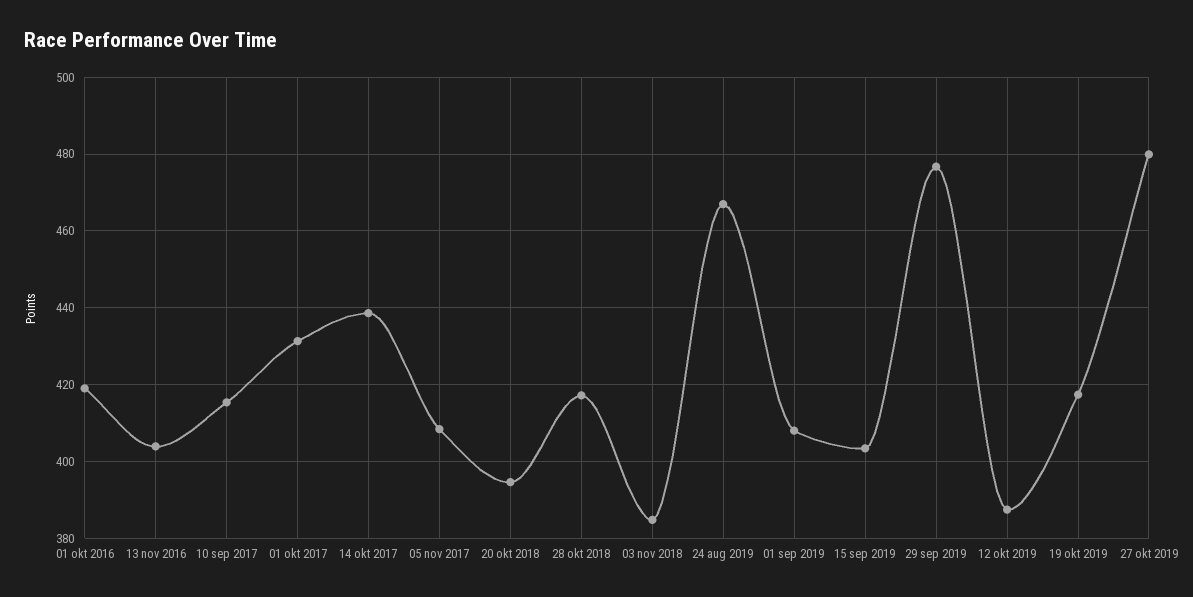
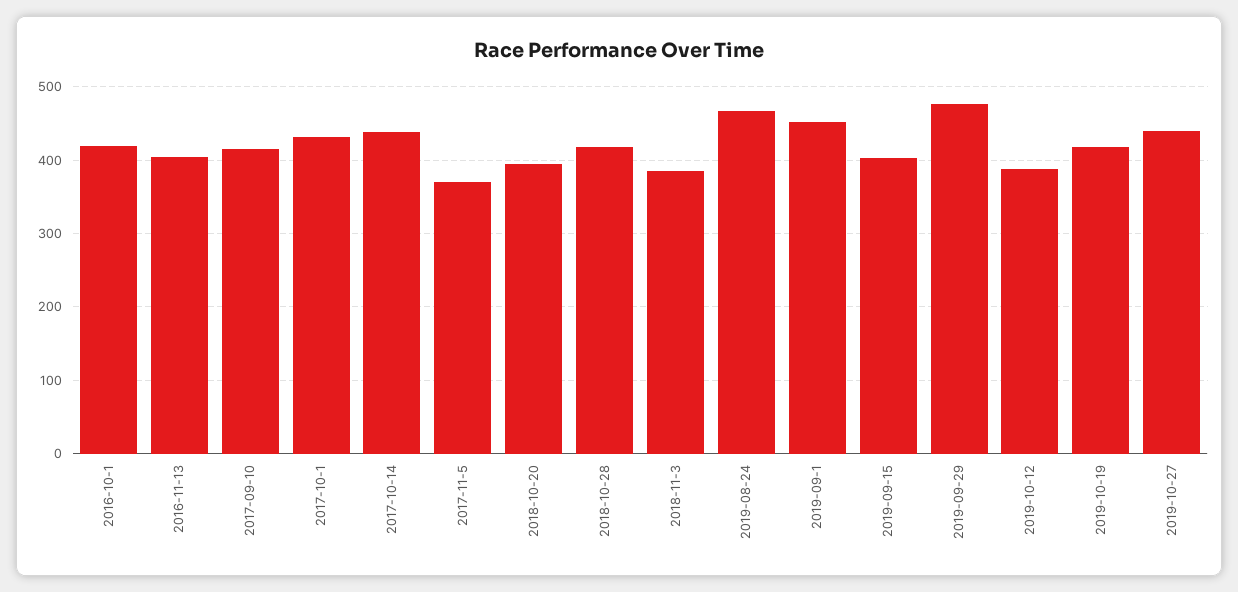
  {
    "01 okt 2016": 420,
    "13 nov 2016": 404,
    "10 sep 2017": 416,
    "01 okt 2017": 432,
    "14 okt 2017": 438,
-   "05 nov 2017": 408,
+   "05 nov 2017": 370,
    "20 okt 2018": 394,
    "28 okt 2018": 418,
    "03 nov 2018": 384,
    "24 aug 2019": 468,
-   "01 sep 2019": 408,
+   "01 sep 2019": 450,
    "15 sep 2019": 404,
    "29 sep 2019": 476,
    "12 okt 2019": 388,
    "19 okt 2019": 418,
-   "27 okt 2019": 480
+   "27 okt 2019": 440
  }

